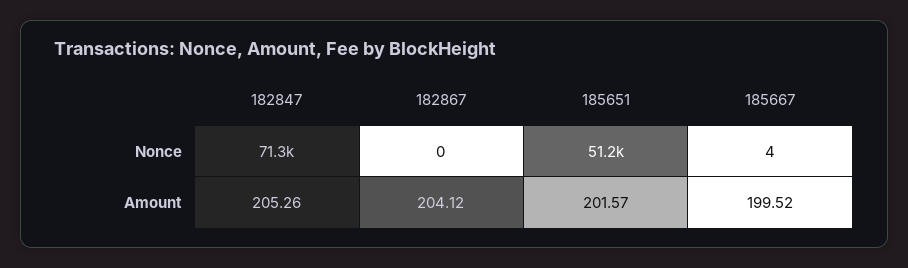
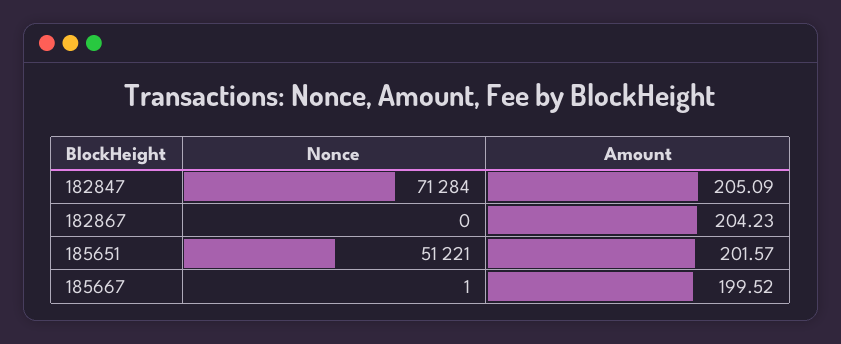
  {
    "182847": {
      "Nonce": 71284,
-     "Amount": 205.26
+     "Amount": 205.09
    },
    "182867": {
      "Nonce": 0,
-     "Amount": 204.12
+     "Amount": 204.23
    },
    "185651": {
      "Nonce": 51221,
      "Amount": 201.57
    },
    "185667": {
-     "Nonce": 4,
+     "Nonce": 1,
      "Amount": 199.52
    }
  }

